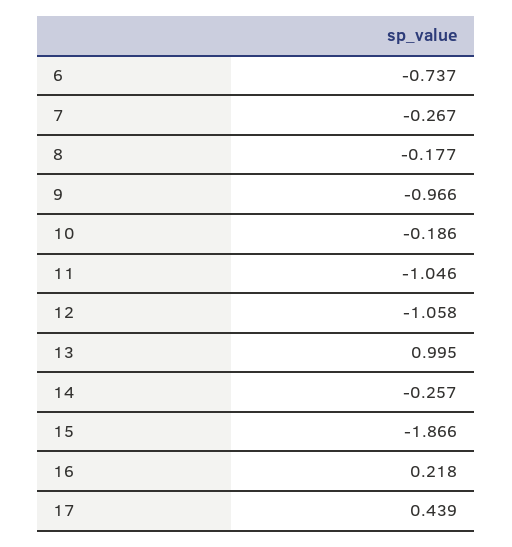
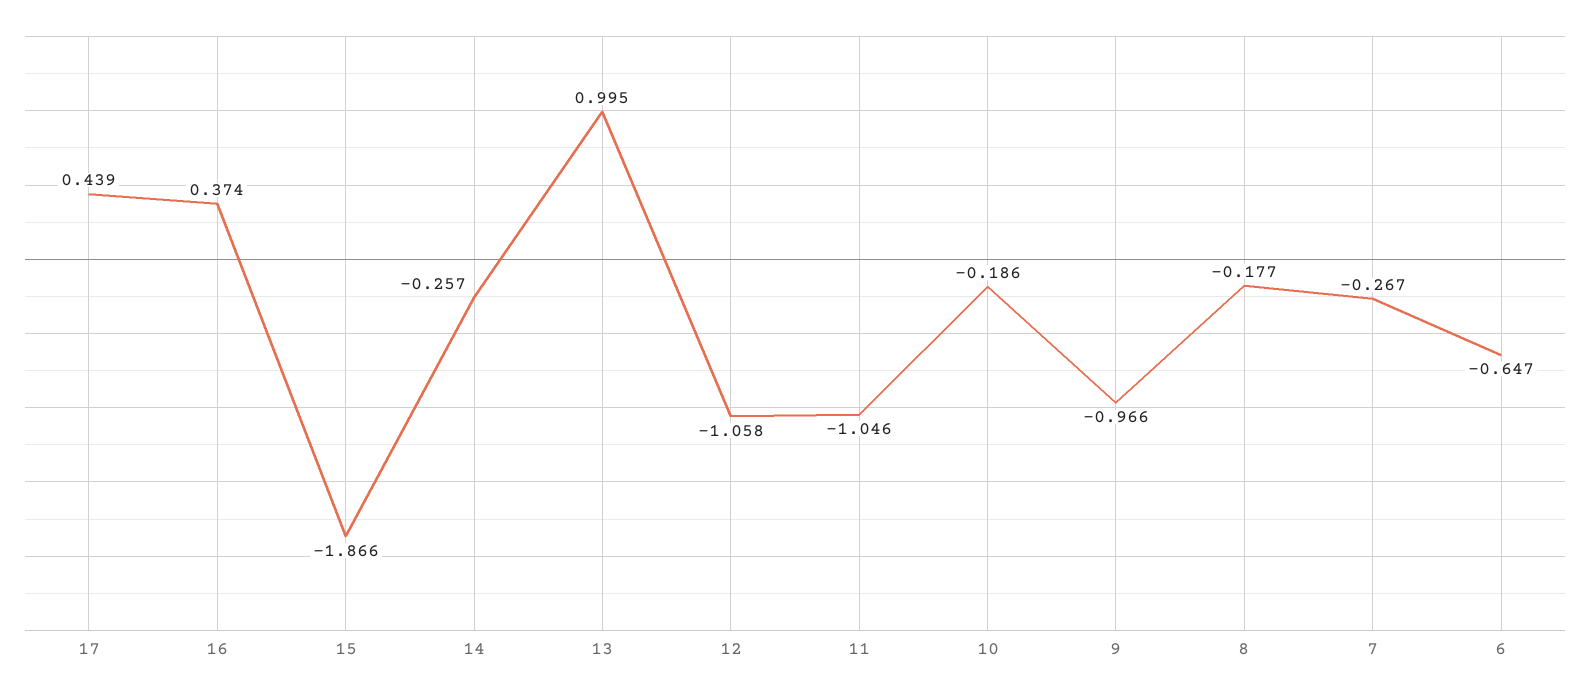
  {
-   "6": -0.737,
+   "6": -0.647,
    "7": -0.267,
    "8": -0.177,
    "9": -0.966,
    "10": -0.186,
    "11": -1.046,
    "12": -1.058,
    "13": 0.995,
    "14": -0.257,
    "15": -1.866,
-   "16": 0.218,
+   "16": 0.374,
    "17": 0.439
  }

